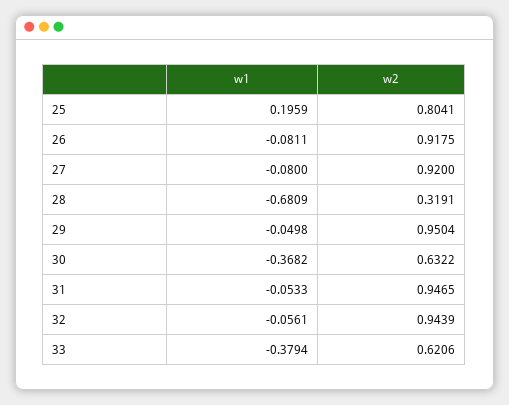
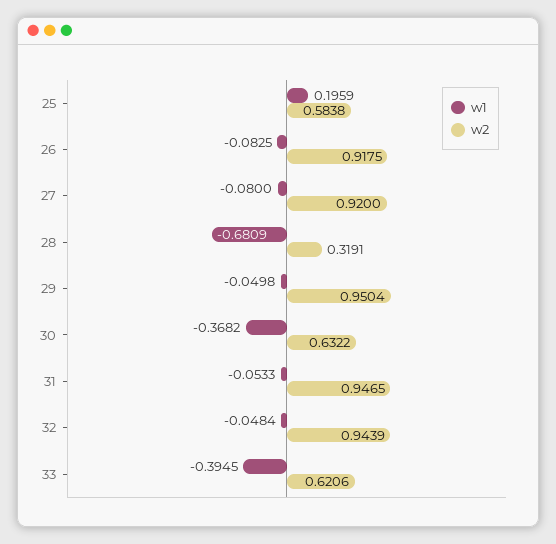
  {
    "w1": {
      "25": 0.1959,
-     "26": -0.0811,
+     "26": -0.0825,
      "27": -0.08,
      "28": -0.6809,
      "29": -0.0498,
      "30": -0.3682,
      "31": -0.0533,
-     "32": -0.0561,
+     "32": -0.0484,
-     "33": -0.3794
+     "33": -0.3945
    },
    "w2": {
-     "25": 0.8041,
+     "25": 0.5838,
      "26": 0.9175,
      "27": 0.92,
      "28": 0.3191,
      "29": 0.9504,
      "30": 0.6322,
      "31": 0.9465,
      "32": 0.9439,
      "33": 0.6206
    }
  }

